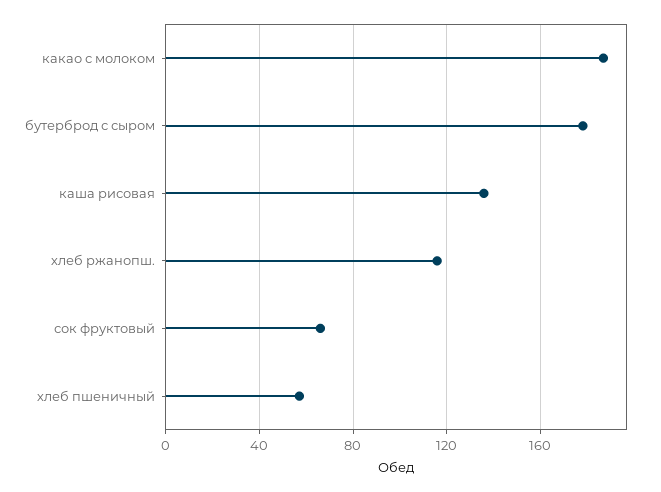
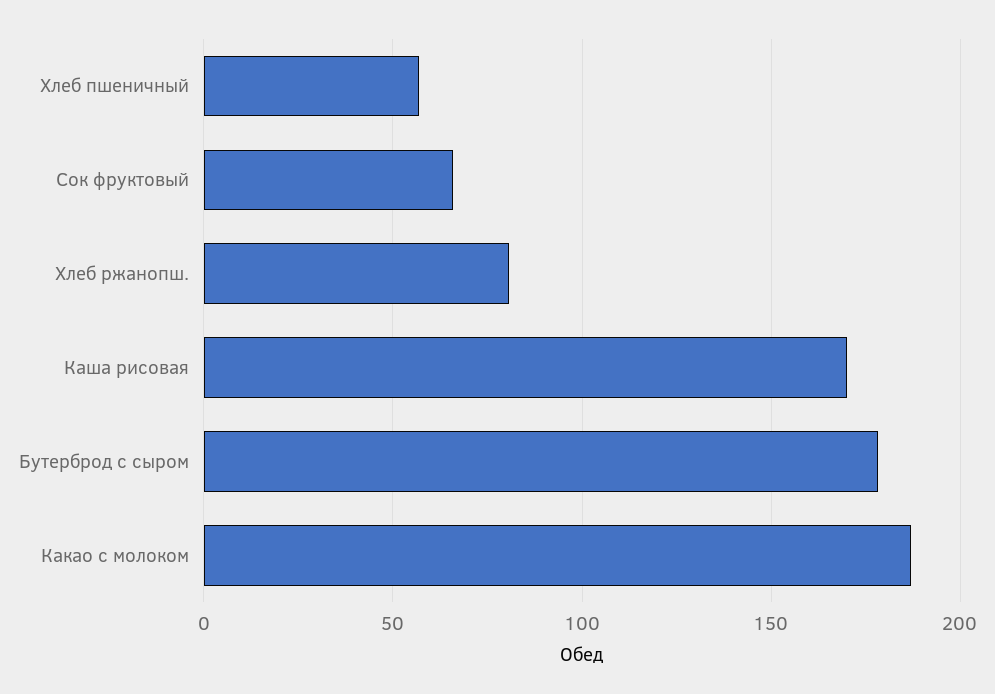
  {
    "какао с молоком": 185,
    "бутерброд с сыром": 180,
-   "каша рисовая": 135,
+   "каша рисовая": 170,
-   "хлеб ржанопш.": 115,
+   "хлеб ржанопш.": 80,
    "сок фруктовый": 65,
    "хлеб пшеничный": 55
  }

